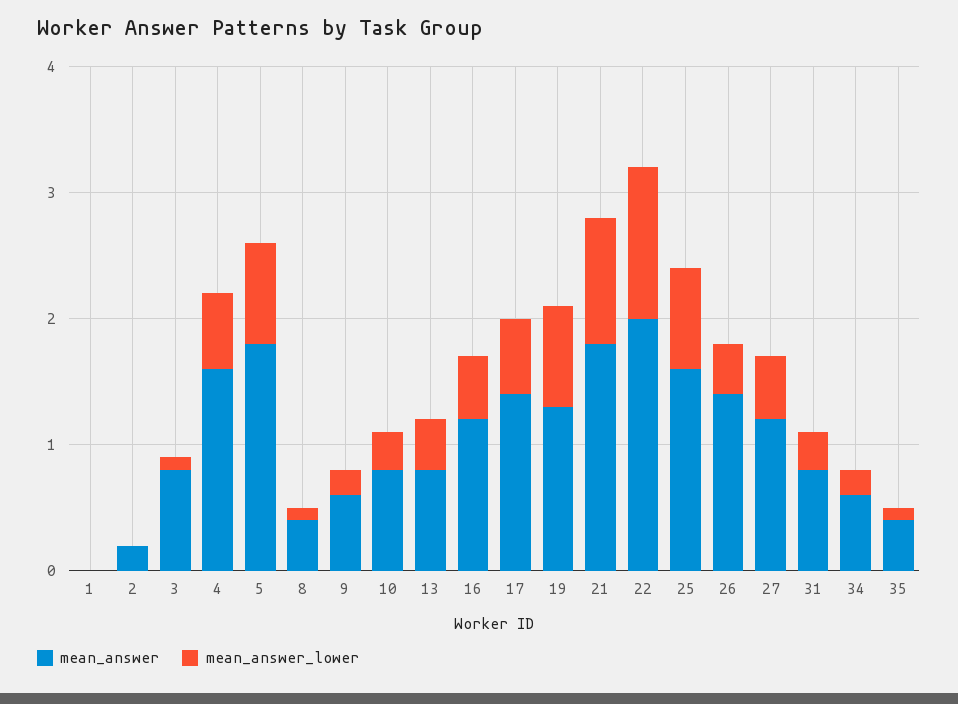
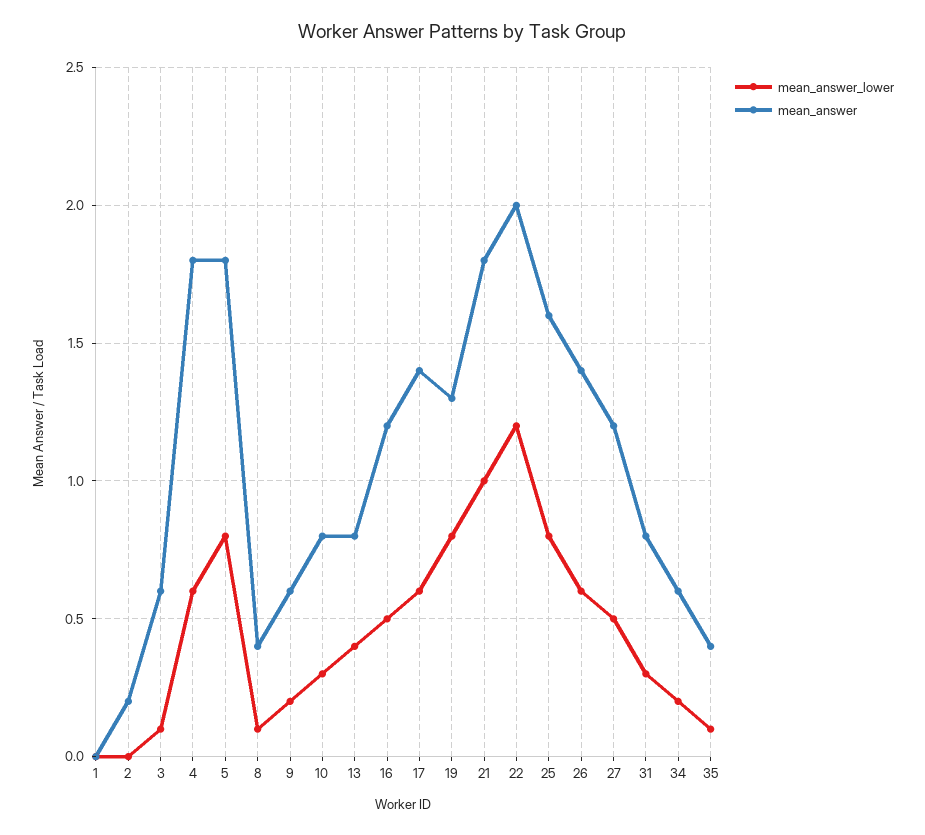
  {
    "mean_answer": {
      "1": 0,
      "2": 0.2,
-     "3": 0.8,
+     "3": 0.6,
-     "4": 1.6,
+     "4": 1.8,
      "5": 1.8,
      "8": 0.4,
      "9": 0.6,
      "10": 0.8,
      "13": 0.8,
      "16": 1.2,
      "17": 1.4,
      "19": 1.3,
      "21": 1.8,
      "22": 2,
      "25": 1.6,
      "26": 1.4,
      "27": 1.2,
      "31": 0.8,
      "34": 0.6,
      "35": 0.4
    },
    "mean_answer_lower": {
      "1": 0,
      "2": 0,
      "3": 0.1,
      "4": 0.6,
      "5": 0.8,
      "8": 0.1,
      "9": 0.2,
      "10": 0.3,
      "13": 0.4,
      "16": 0.5,
      "17": 0.6,
      "19": 0.8,
      "21": 1,
      "22": 1.2,
      "25": 0.8,
-     "26": 0.4,
+     "26": 0.6,
      "27": 0.5,
      "31": 0.3,
      "34": 0.2,
      "35": 0.1
    }
  }

